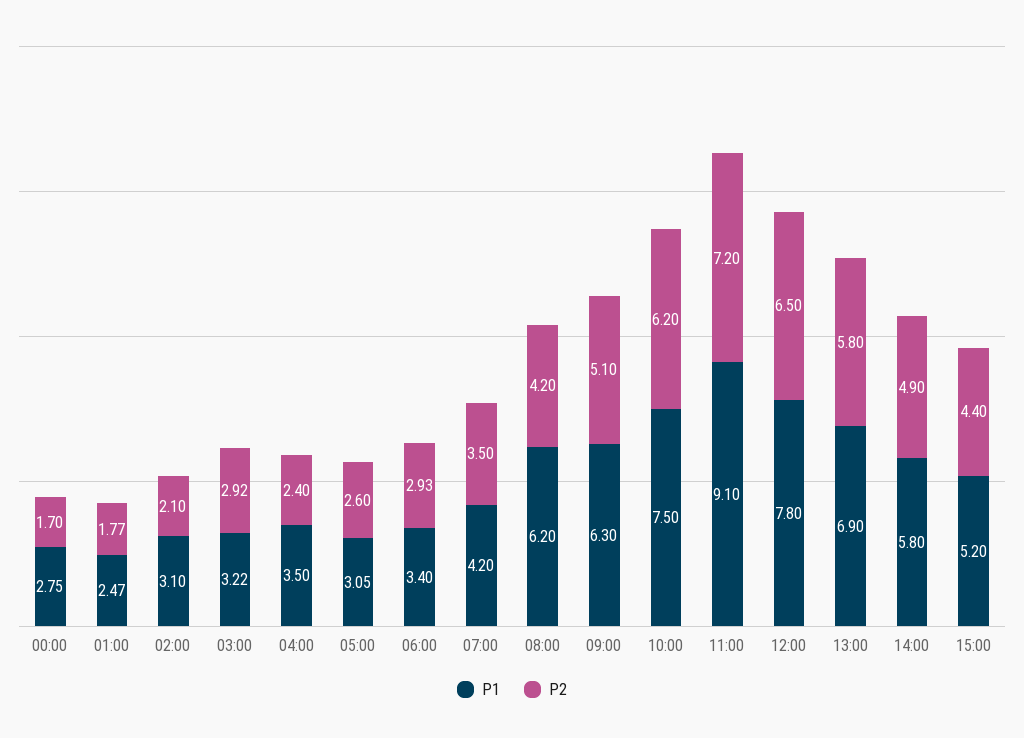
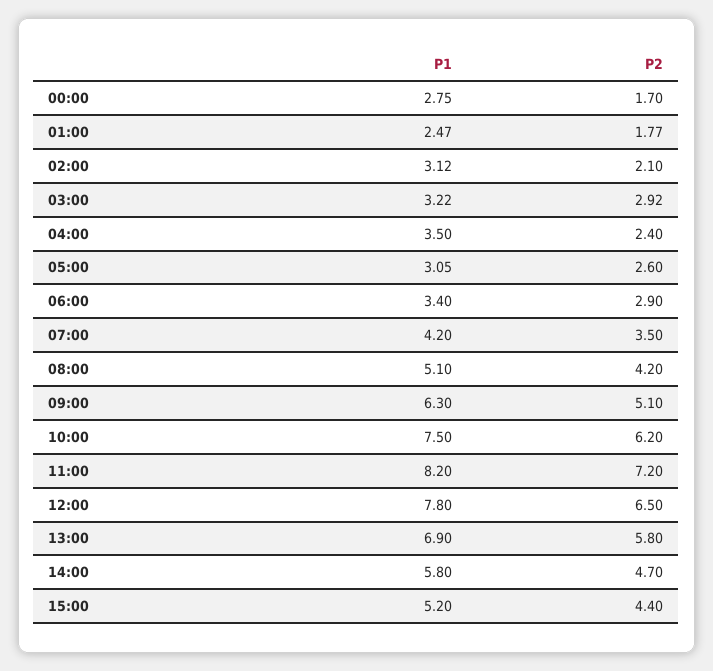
  {
    "P1": {
      "00:00": 2.75,
      "01:00": 2.47,
-     "02:00": 3.1,
+     "02:00": 3.12,
      "03:00": 3.22,
      "04:00": 3.5,
      "05:00": 3.05,
      "06:00": 3.4,
      "07:00": 4.2,
-     "08:00": 6.2,
+     "08:00": 5.1,
      "09:00": 6.3,
      "10:00": 7.5,
-     "11:00": 9.1,
+     "11:00": 8.2,
      "12:00": 7.8,
      "13:00": 6.9,
      "14:00": 5.8,
      "15:00": 5.2
    },
    "P2": {
      "00:00": 1.7,
      "01:00": 1.77,
      "02:00": 2.1,
      "03:00": 2.92,
      "04:00": 2.4,
      "05:00": 2.6,
-     "06:00": 2.93,
+     "06:00": 2.9,
      "07:00": 3.5,
      "08:00": 4.2,
      "09:00": 5.1,
      "10:00": 6.2,
      "11:00": 7.2,
      "12:00": 6.5,
      "13:00": 5.8,
-     "14:00": 4.9,
+     "14:00": 4.7,
      "15:00": 4.4
    }
  }

